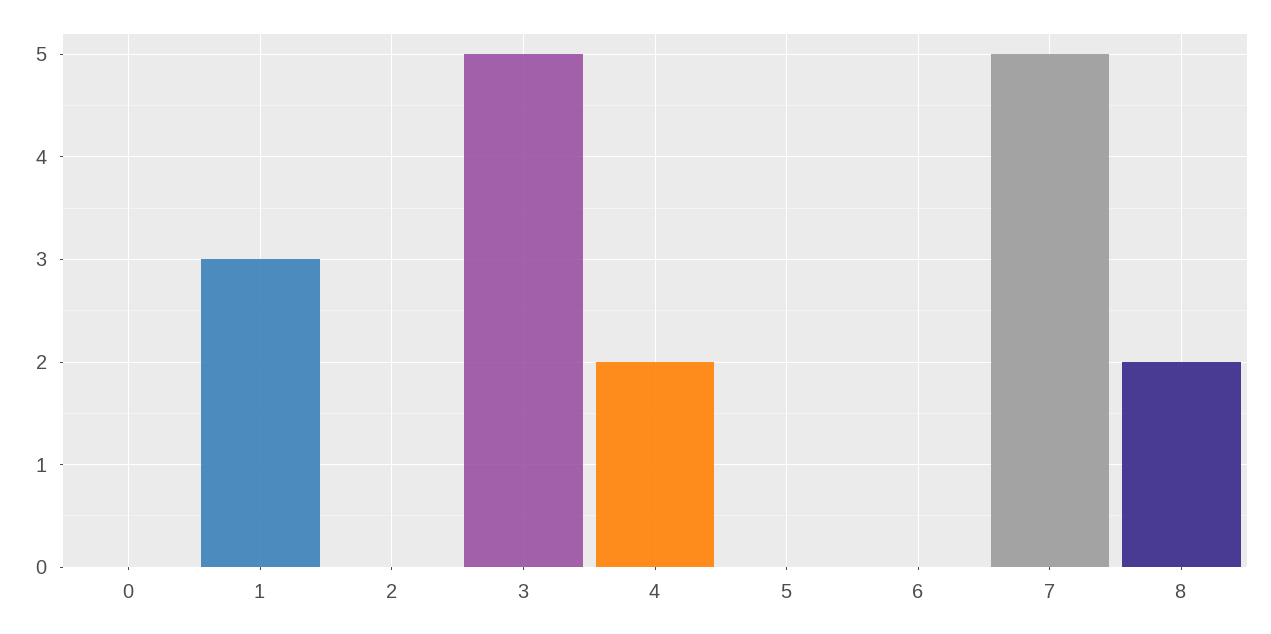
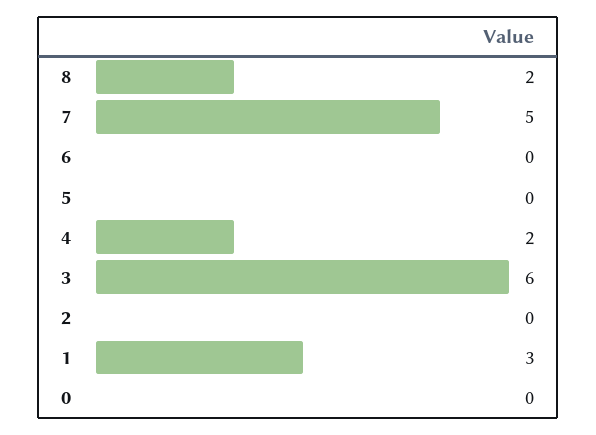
  {
    "0": 0,
    "1": 3,
    "2": 0,
-   "3": 5,
+   "3": 6,
    "4": 2,
    "5": 0,
    "6": 0,
    "7": 5,
    "8": 2
  }

